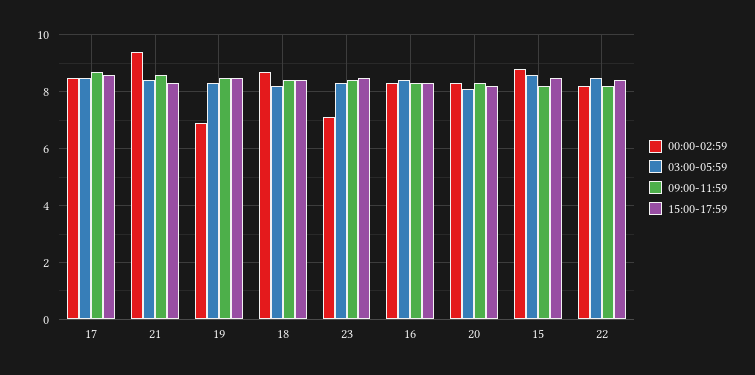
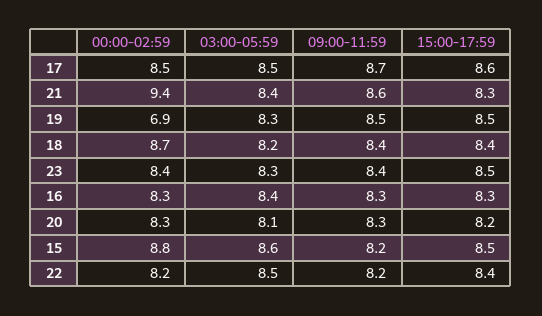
  {
    "00:00-02:59": {
      "17": 8.5,
      "21": 9.4,
      "19": 6.9,
      "18": 8.7,
-     "23": 7,
+     "23": 8.4,
      "16": 8.3,
      "20": 8.3,
      "15": 8.8,
      "22": 8.2
    },
    "03:00-05:59": {
      "17": 8.5,
      "21": 8.4,
      "19": 8.3,
      "18": 8.2,
      "23": 8.3,
      "16": 8.4,
      "20": 8.1,
      "15": 8.6,
      "22": 8.5
    },
    "09:00-11:59": {
      "17": 8.7,
      "21": 8.6,
      "19": 8.5,
      "18": 8.4,
      "23": 8.4,
      "16": 8.3,
      "20": 8.3,
      "15": 8.2,
      "22": 8.2
    },
    "15:00-17:59": {
      "17": 8.6,
      "21": 8.3,
      "19": 8.5,
      "18": 8.4,
      "23": 8.5,
      "16": 8.3,
      "20": 8.2,
      "15": 8.5,
      "22": 8.4
    }
  }

